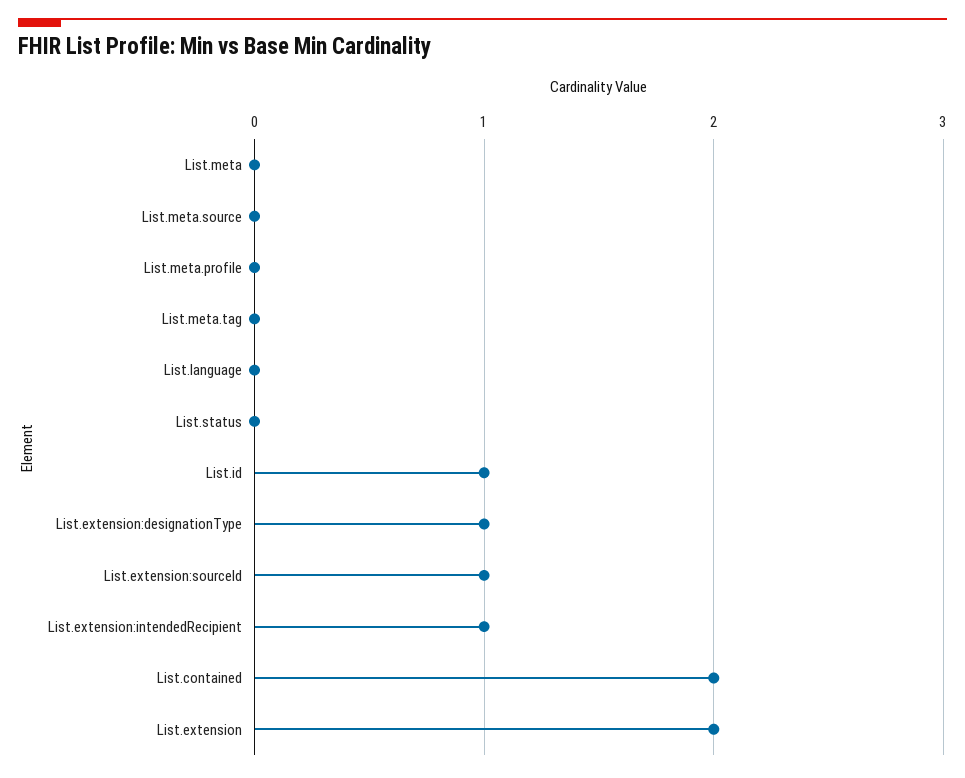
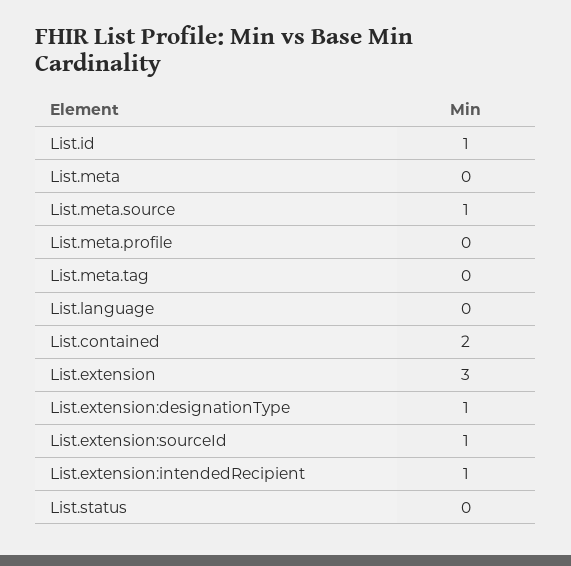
  {
    "List.meta": 0,
-   "List.meta.source": 0,
+   "List.meta.source": 1,
    "List.meta.profile": 0,
    "List.meta.tag": 0,
    "List.language": 0,
    "List.status": 0,
    "List.id": 1,
    "List.extension:designationType": 1,
    "List.extension:sourceId": 1,
    "List.extension:intendedRecipient": 1,
    "List.contained": 2,
-   "List.extension": 2
+   "List.extension": 3
  }

